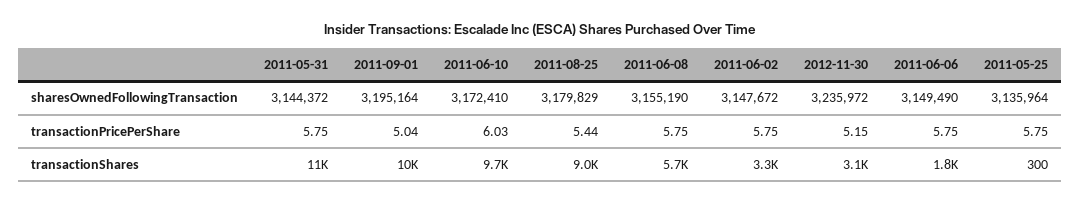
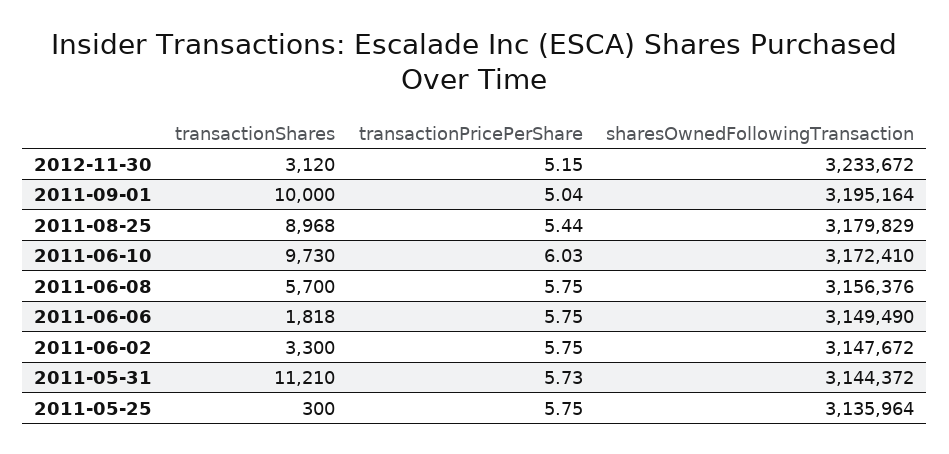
  {
    "2011-05-31": {
      "sharesOwnedFollowingTransaction": 3144372,
-     "transactionPricePerShare": 5.75,
+     "transactionPricePerShare": 5.73,
      "transactionShares": 11210
    },
    "2011-09-01": {
      "sharesOwnedFollowingTransaction": 3195164,
      "transactionPricePerShare": 5.04,
      "transactionShares": 10000
    },
    "2011-06-10": {
      "sharesOwnedFollowingTransaction": 3172410,
      "transactionPricePerShare": 6.03,
      "transactionShares": 9730
    },
    "2011-08-25": {
      "sharesOwnedFollowingTransaction": 3179829,
      "transactionPricePerShare": 5.44,
      "transactionShares": 8968
    },
    "2011-06-08": {
-     "sharesOwnedFollowingTransaction": 3155190,
+     "sharesOwnedFollowingTransaction": 3156376,
      "transactionPricePerShare": 5.75,
      "transactionShares": 5700
    },
    "2011-06-02": {
      "sharesOwnedFollowingTransaction": 3147672,
      "transactionPricePerShare": 5.75,
      "transactionShares": 3300
    },
    "2012-11-30": {
-     "sharesOwnedFollowingTransaction": 3235972,
+     "sharesOwnedFollowingTransaction": 3233672,
      "transactionPricePerShare": 5.15,
      "transactionShares": 3120
    },
    "2011-06-06": {
      "sharesOwnedFollowingTransaction": 3149490,
      "transactionPricePerShare": 5.75,
      "transactionShares": 1818
    },
    "2011-05-25": {
      "sharesOwnedFollowingTransaction": 3135964,
      "transactionPricePerShare": 5.75,
      "transactionShares": 300
    }
  }

